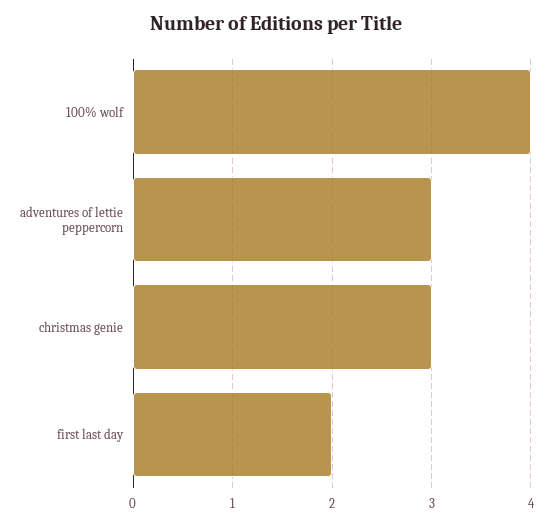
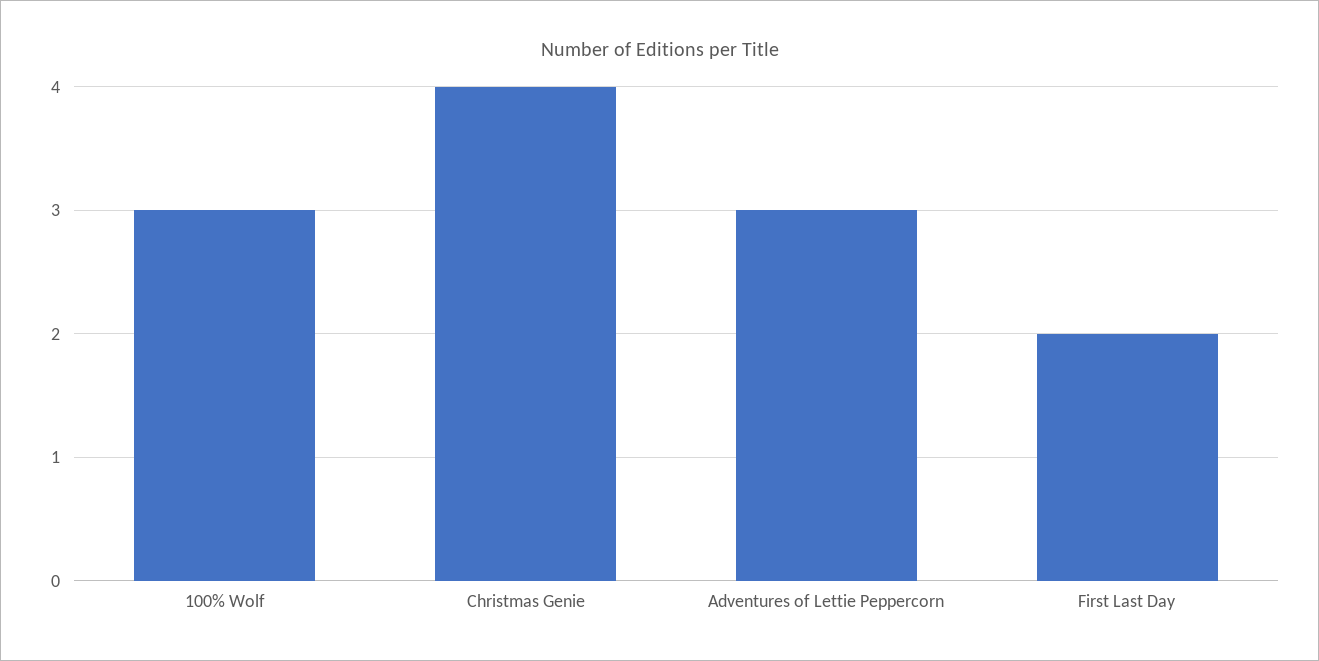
  {
-   "100% wolf": 4,
+   "100% wolf": 3,
    "adventures of lettie peppercorn": 3,
-   "christmas genie": 3,
+   "christmas genie": 4,
    "first last day": 2
  }

